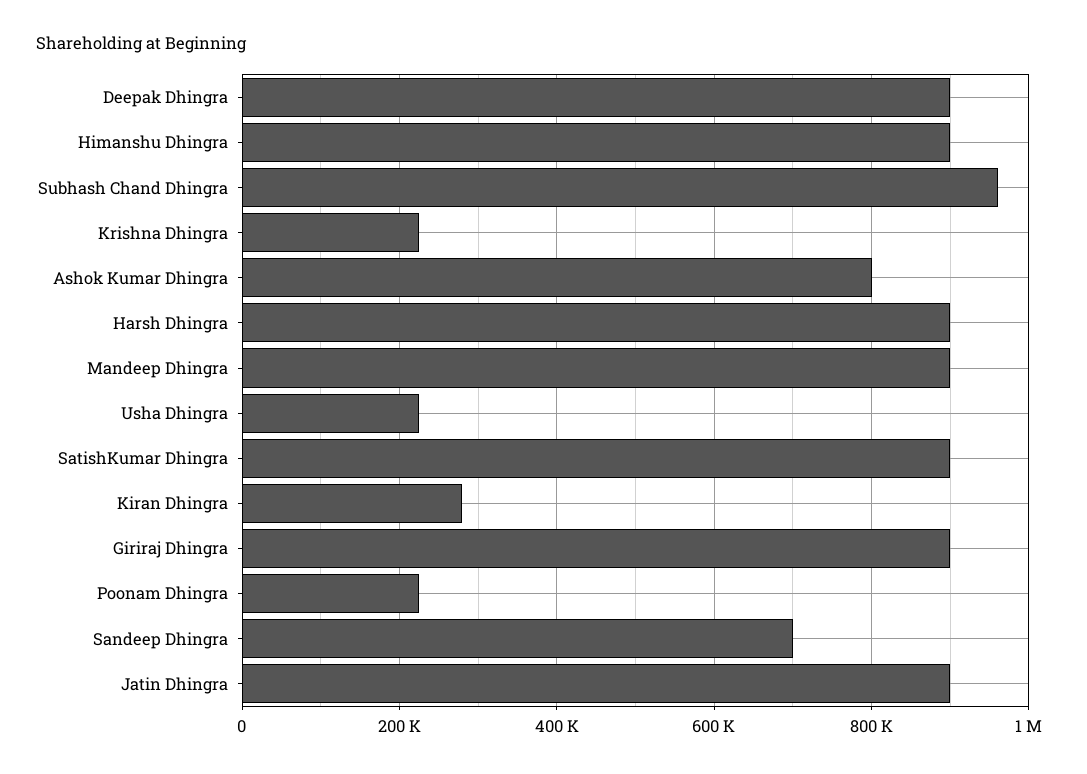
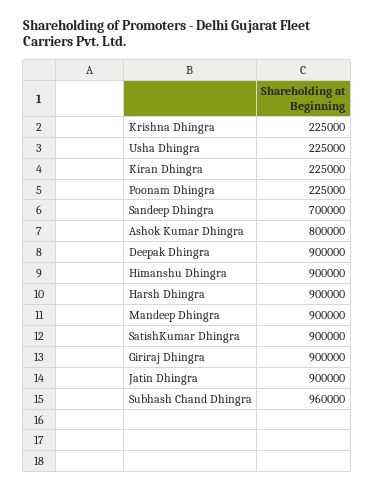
  {
    "Deepak Dhingra": 900000,
    "Himanshu Dhingra": 900000,
    "Subhash Chand Dhingra": 960000,
    "Krishna Dhingra": 225000,
    "Ashok Kumar Dhingra": 800000,
    "Harsh Dhingra": 900000,
    "Mandeep Dhingra": 900000,
    "Usha Dhingra": 225000,
    "SatishKumar Dhingra": 900000,
-   "Kiran Dhingra": 280000,
+   "Kiran Dhingra": 225000,
    "Giriraj Dhingra": 900000,
    "Poonam Dhingra": 225000,
    "Sandeep Dhingra": 700000,
    "Jatin Dhingra": 900000
  }

